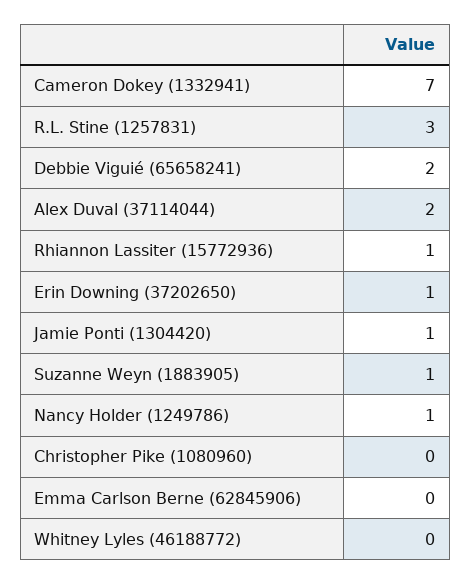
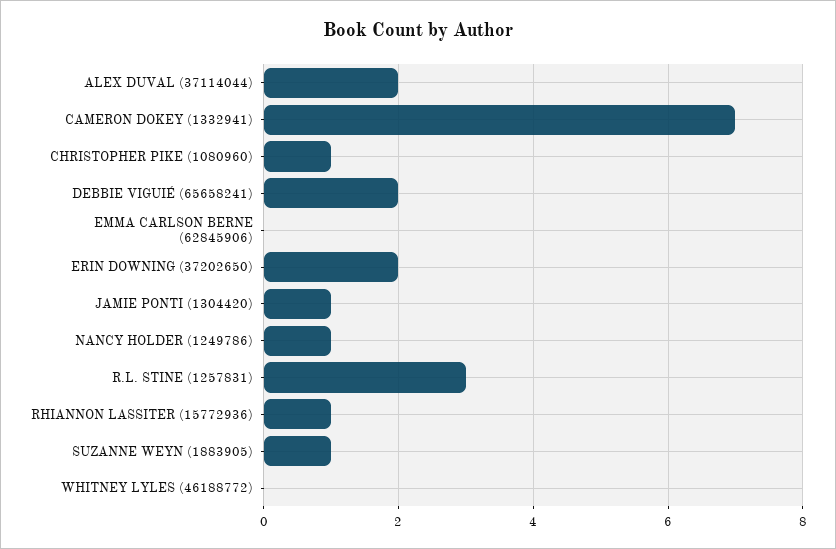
  {
    "Cameron Dokey (1332941)": 7,
    "R.L. Stine (1257831)": 3,
    "Debbie Viguié (65658241)": 2,
    "Alex Duval (37114044)": 2,
    "Rhiannon Lassiter (15772936)": 1,
-   "Erin Downing (37202650)": 1,
+   "Erin Downing (37202650)": 2,
    "Jamie Ponti (1304420)": 1,
    "Suzanne Weyn (1883905)": 1,
    "Nancy Holder (1249786)": 1,
-   "Christopher Pike (1080960)": 0,
+   "Christopher Pike (1080960)": 1,
    "Emma Carlson Berne (62845906)": 0,
    "Whitney Lyles (46188772)": 0
  }

